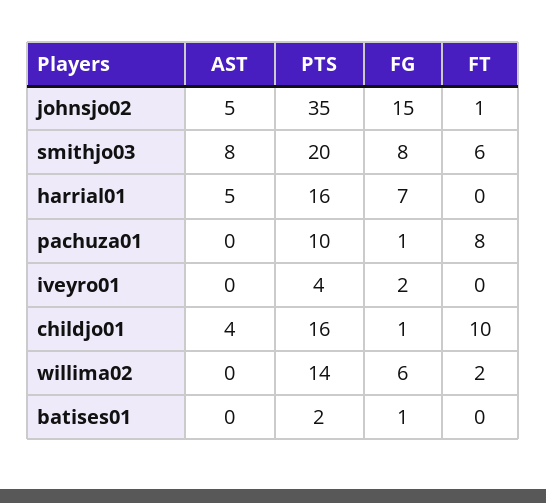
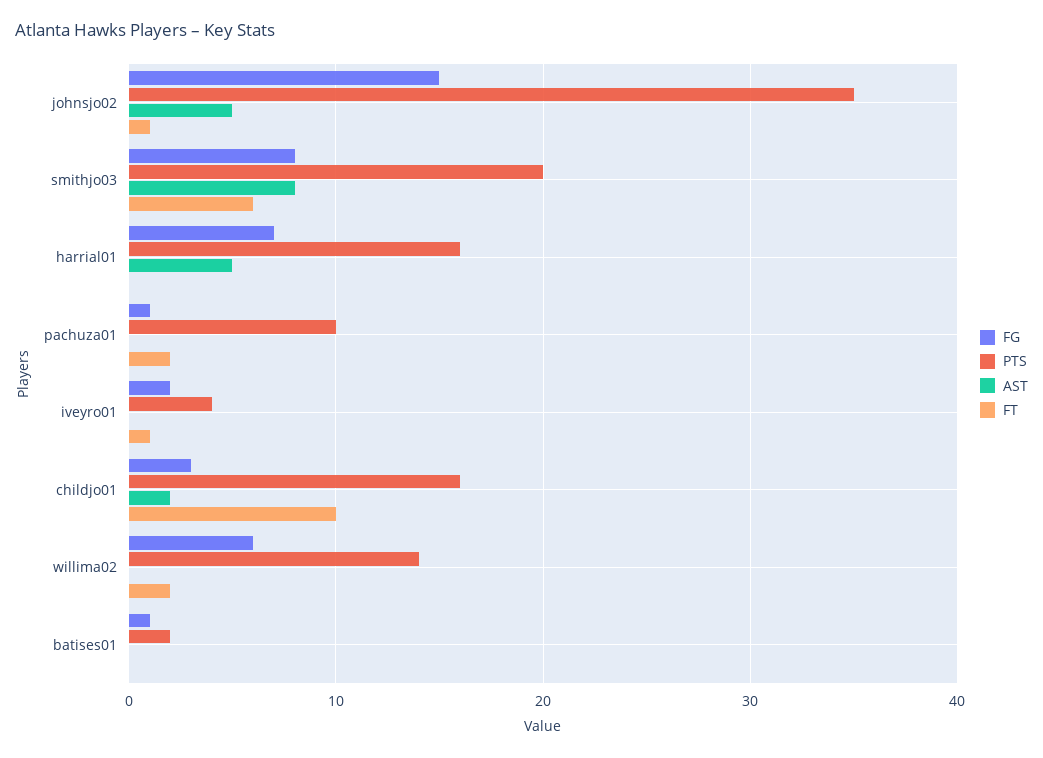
  {
    "AST": {
      "johnsjo02": 5,
      "smithjo03": 8,
      "harrial01": 5,
      "pachuza01": 0,
      "iveyro01": 0,
-     "childjo01": 4,
+     "childjo01": 2,
      "willima02": 0,
      "batises01": 0
    },
    "PTS": {
      "johnsjo02": 35,
      "smithjo03": 20,
      "harrial01": 16,
      "pachuza01": 10,
      "iveyro01": 4,
      "childjo01": 16,
      "willima02": 14,
      "batises01": 2
    },
    "FG": {
      "johnsjo02": 15,
      "smithjo03": 8,
      "harrial01": 7,
      "pachuza01": 1,
      "iveyro01": 2,
-     "childjo01": 1,
+     "childjo01": 3,
      "willima02": 6,
      "batises01": 1
    },
    "FT": {
      "johnsjo02": 1,
      "smithjo03": 6,
      "harrial01": 0,
-     "pachuza01": 8,
+     "pachuza01": 2,
-     "iveyro01": 0,
+     "iveyro01": 1,
      "childjo01": 10,
      "willima02": 2,
      "batises01": 0
    }
  }

